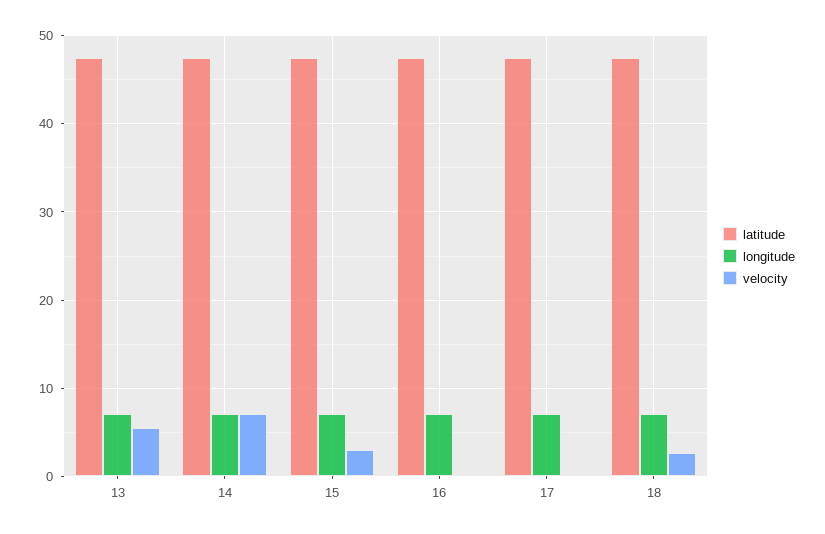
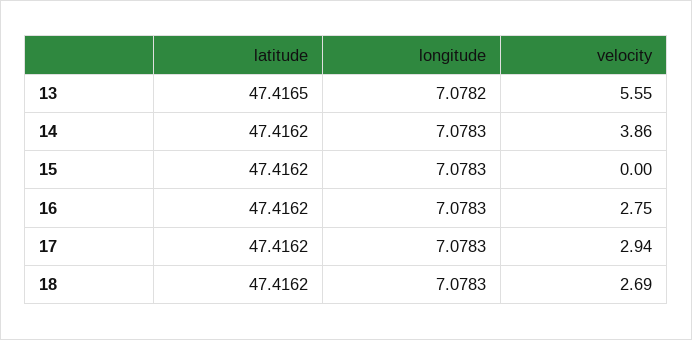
  {
    "latitude": {
      "13": 47.4165,
      "14": 47.4162,
      "15": 47.4162,
      "16": 47.4162,
      "17": 47.4162,
      "18": 47.4162
    },
    "longitude": {
      "13": 7.0782,
      "14": 7.0783,
      "15": 7.0783,
      "16": 7.0783,
      "17": 7.0783,
      "18": 7.0783
    },
    "velocity": {
      "13": 5.55,
-     "14": 7,
+     "14": 3.86,
-     "15": 3,
+     "15": 0,
-     "16": 0,
+     "16": 2.75,
-     "17": 0,
+     "17": 2.94,
      "18": 2.69
    }
  }

